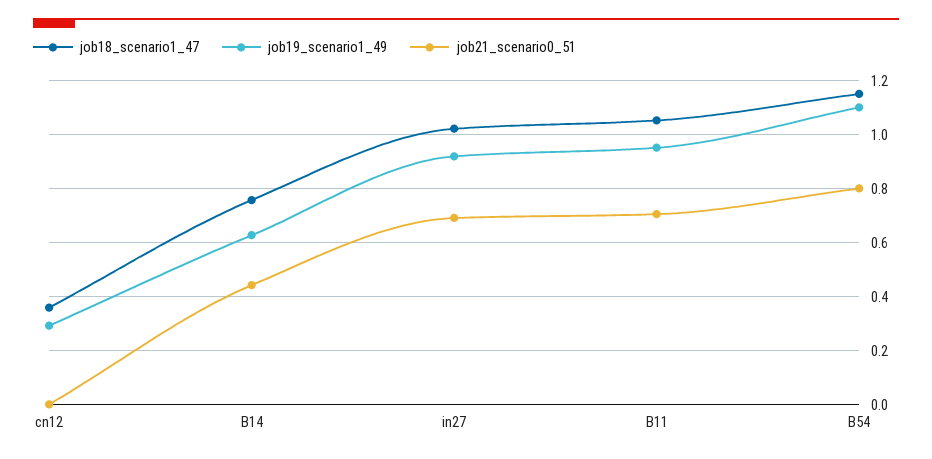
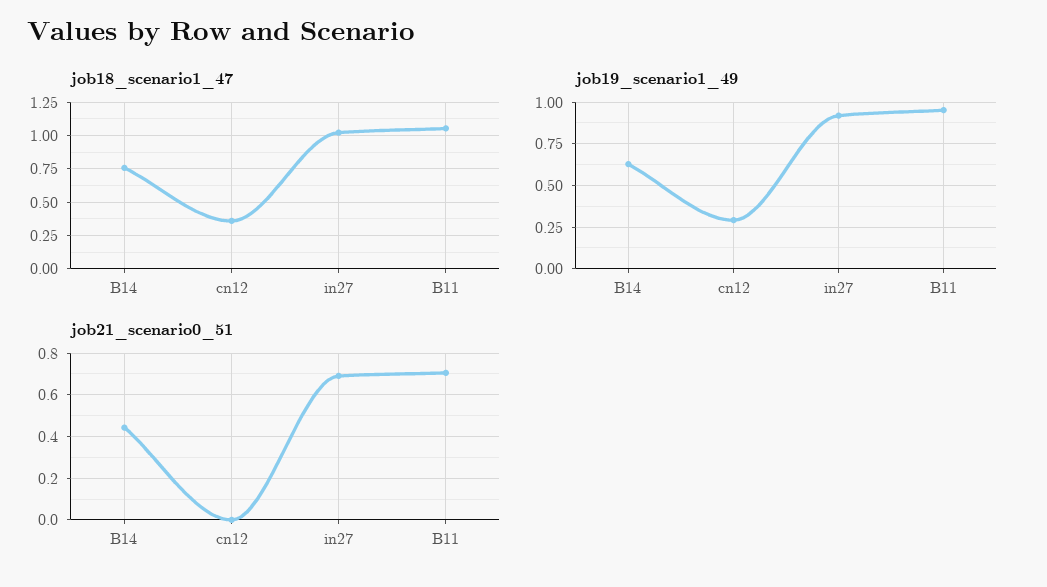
  {
    "job18_scenario1_47": {
      "cn12": 0.35,
      "B14": 0.75,
      "in27": 1.025,
-     "B11": 1.05,
+     "B11": 1.05
-     "B54": 1.15
    },
    "job19_scenario1_49": {
      "cn12": 0.3,
      "B14": 0.625,
      "in27": 0.925,
-     "B11": 0.95,
+     "B11": 0.95
-     "B54": 1.1
    },
    "job21_scenario0_51": {
      "cn12": 0,
      "B14": 0.45,
      "in27": 0.7,
-     "B11": 0.7,
+     "B11": 0.7
-     "B54": 0.8
    }
  }

